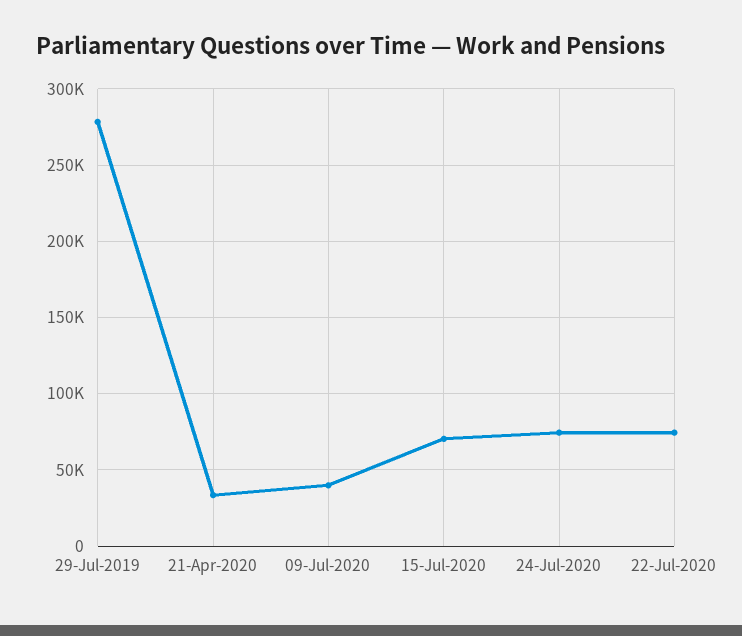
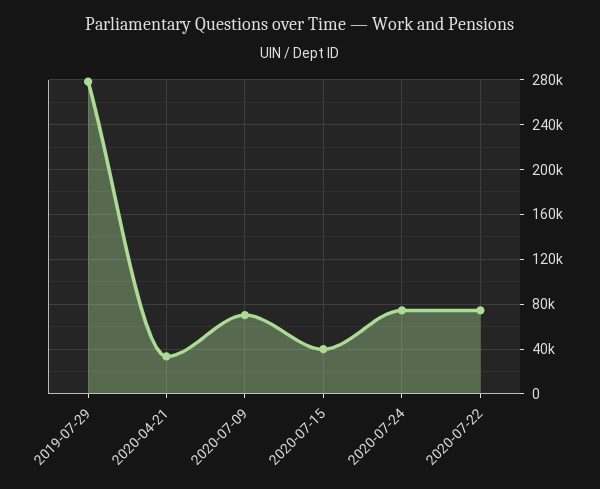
  {
    "29-Jul-2019": 280000,
    "21-Apr-2020": 35000,
-   "09-Jul-2020": 40000,
+   "09-Jul-2020": 70000,
-   "15-Jul-2020": 70000,
+   "15-Jul-2020": 40000,
    "24-Jul-2020": 75000,
    "22-Jul-2020": 75000
  }

